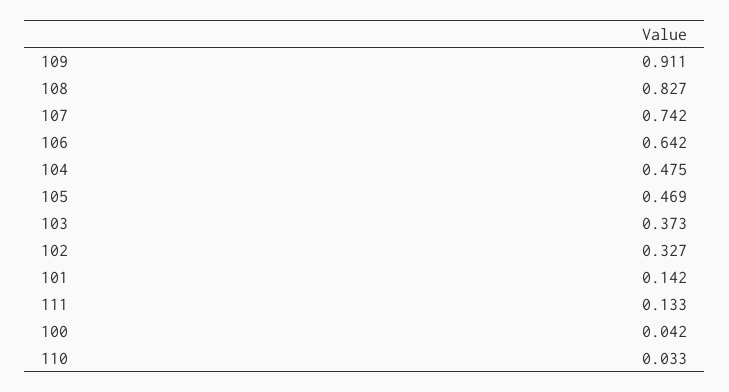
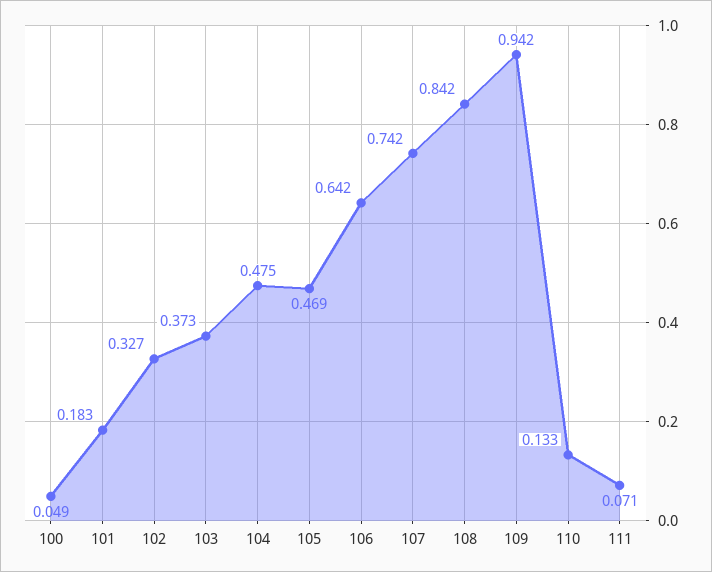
  {
-   "109": 0.911,
+   "109": 0.942,
-   "108": 0.827,
+   "108": 0.842,
    "107": 0.742,
    "106": 0.642,
    "104": 0.475,
    "105": 0.469,
    "103": 0.373,
    "102": 0.327,
-   "101": 0.142,
+   "101": 0.183,
-   "111": 0.133,
+   "111": 0.071,
-   "100": 0.042,
+   "100": 0.049,
-   "110": 0.033
+   "110": 0.133
  }

